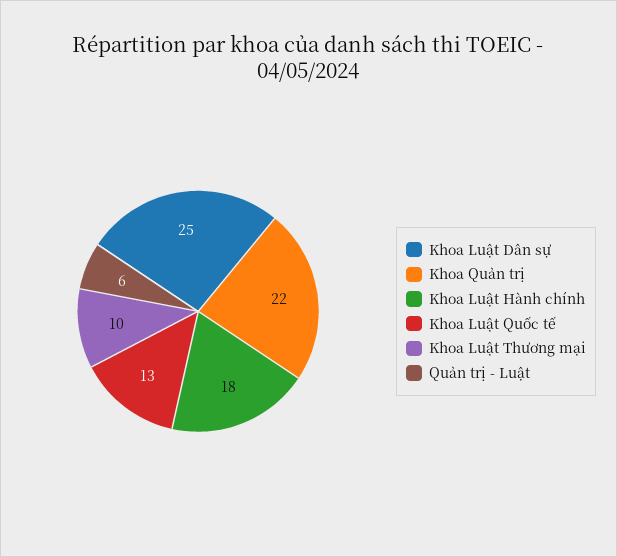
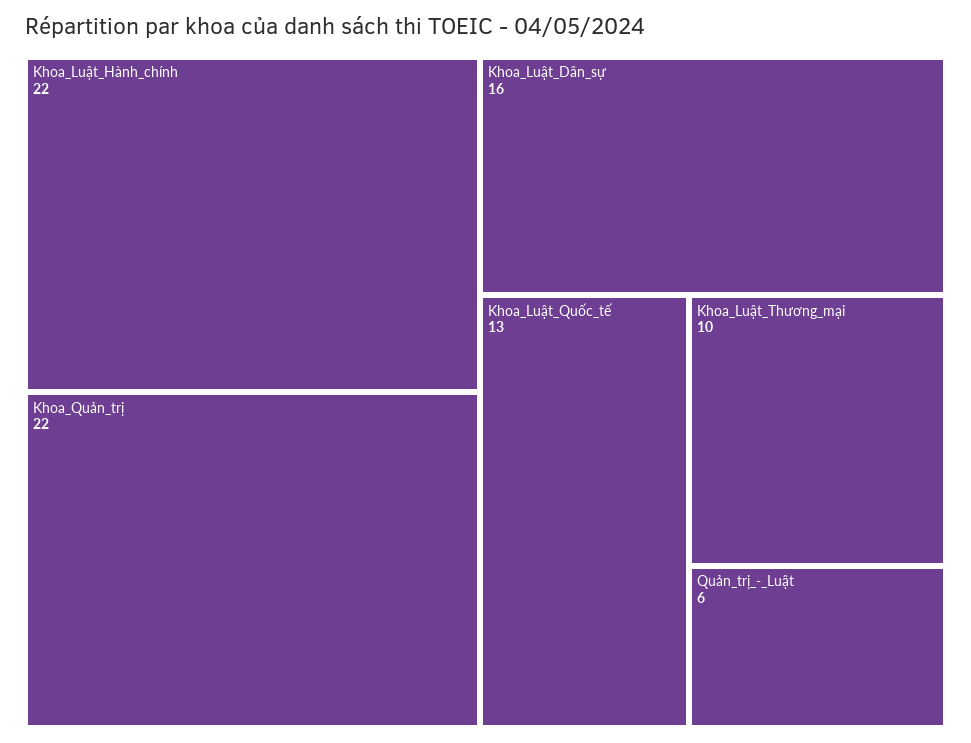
  {
-   "Khoa Luật Dân sự": 25,
+   "Khoa Luật Dân sự": 16,
    "Khoa Quản trị": 22,
-   "Khoa Luật Hành chính": 18,
+   "Khoa Luật Hành chính": 22,
    "Khoa Luật Quốc tế": 13,
    "Khoa Luật Thương mại": 10,
    "Quản trị - Luật": 6
  }

